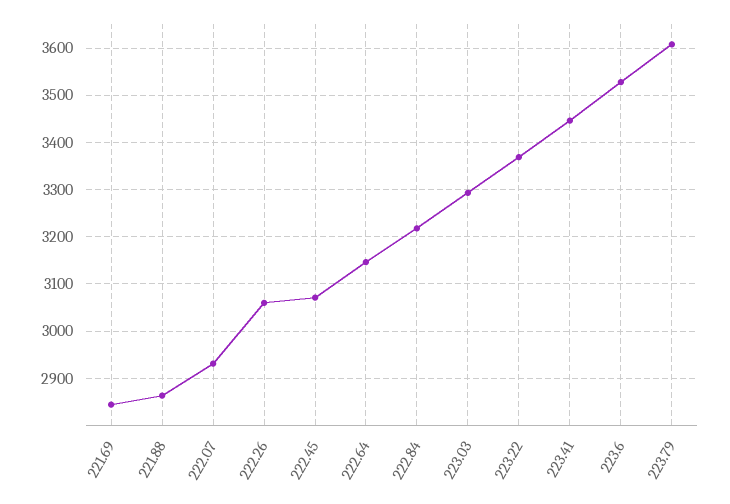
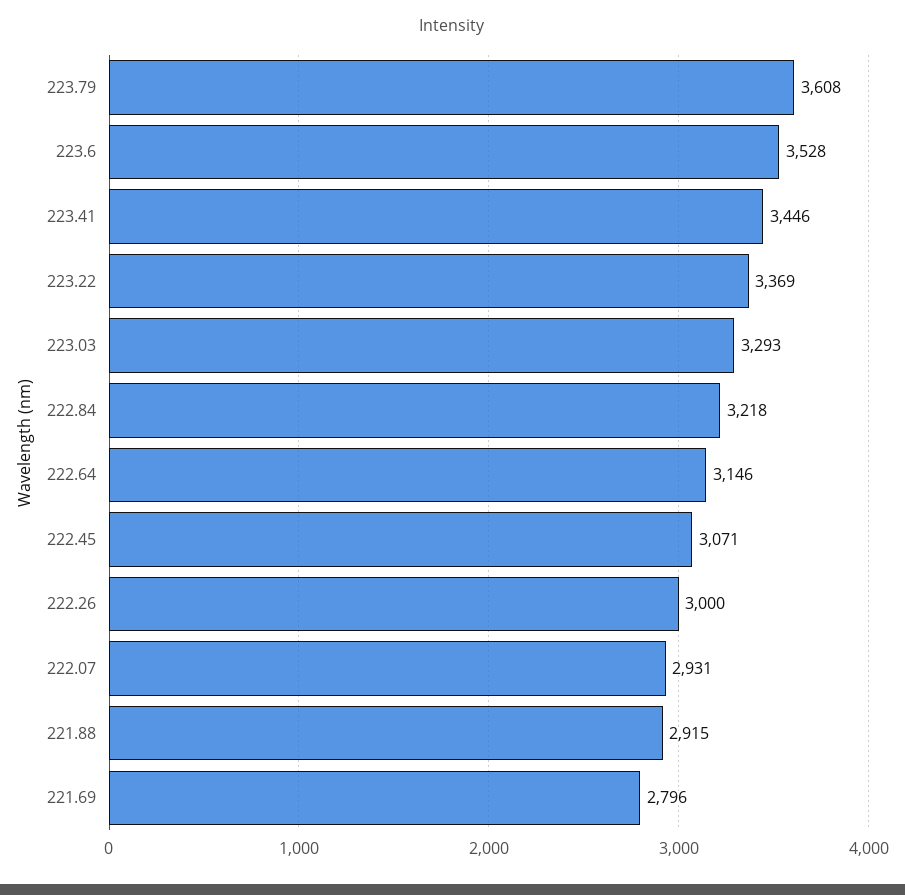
  {
-   "221.69": 2840,
+   "221.69": 2796,
-   "221.88": 2860,
+   "221.88": 2915,
    "222.07": 2931,
-   "222.26": 3060,
+   "222.26": 3000,
    "222.45": 3071,
    "222.64": 3146,
    "222.84": 3218,
    "223.03": 3293,
    "223.22": 3369,
    "223.41": 3446,
    "223.6": 3528,
    "223.79": 3608
  }

